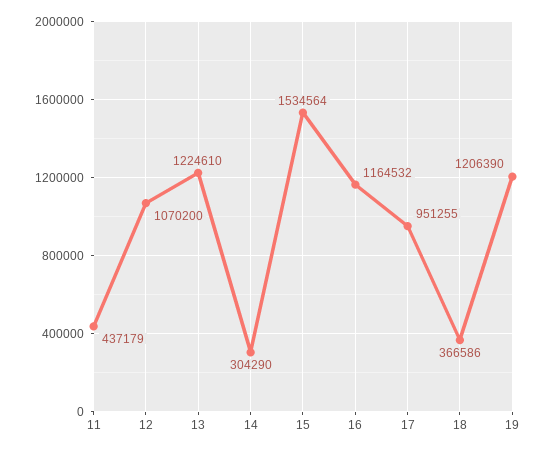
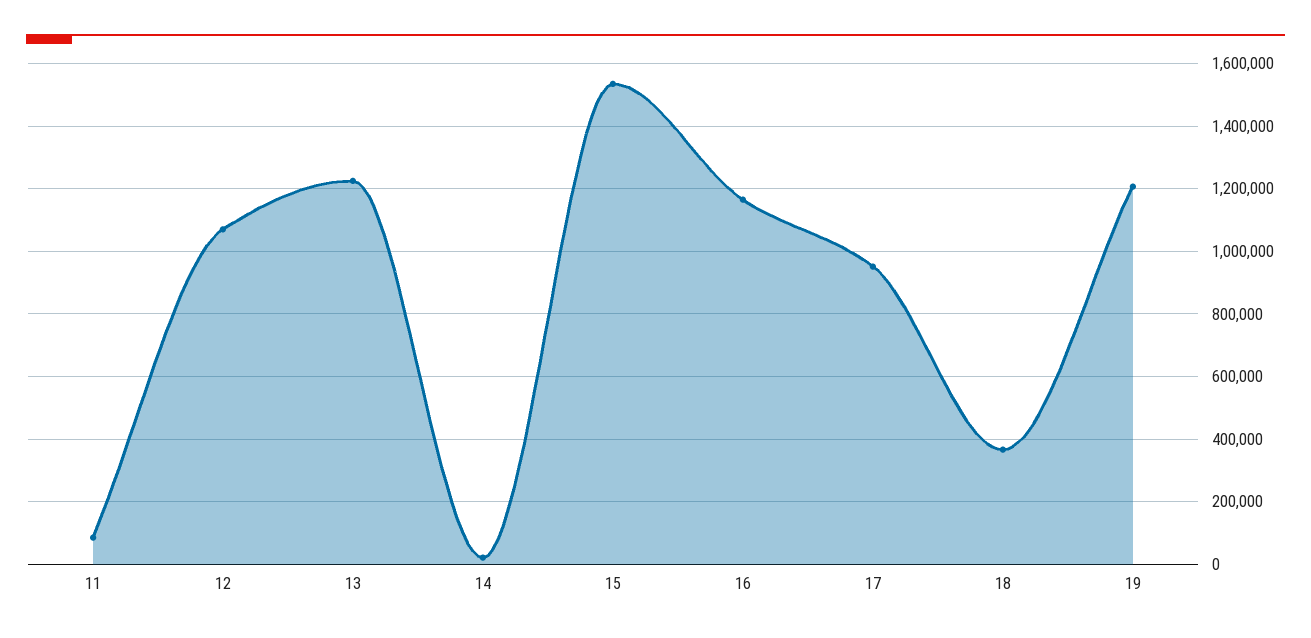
  {
-   "11": 437179,
+   "11": 80000,
    "12": 1070200,
    "13": 1224610,
-   "14": 304290,
+   "14": 20000,
    "15": 1534564,
    "16": 1164532,
    "17": 951255,
    "18": 366586,
    "19": 1206390
  }

